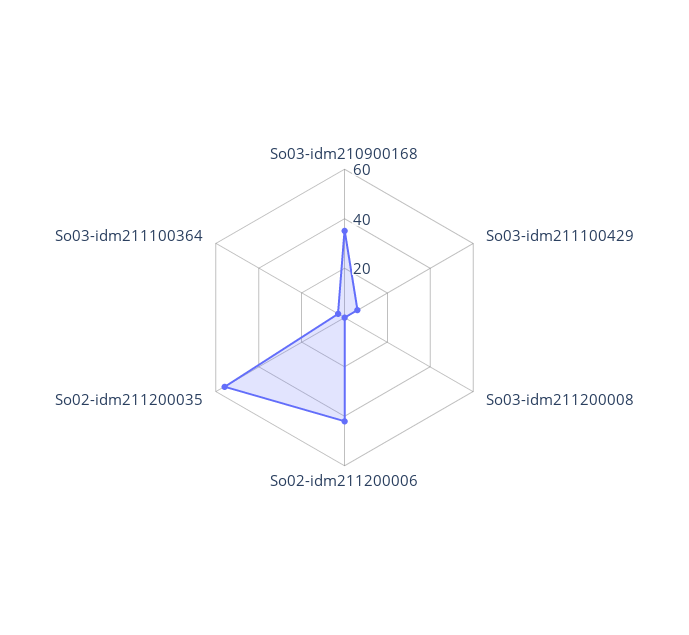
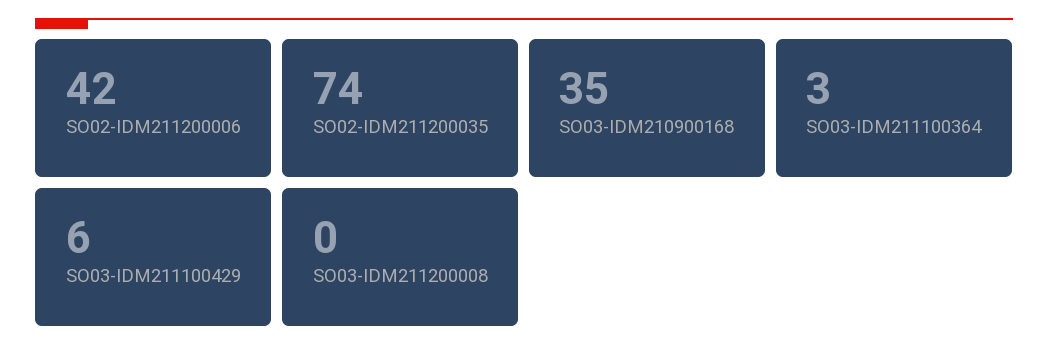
  {
    "So03-idm210900168": 35,
    "So03-idm211100429": 6,
    "So03-idm211200008": 0,
    "So02-idm211200006": 42,
-   "So02-idm211200035": 55,
+   "So02-idm211200035": 74,
    "So03-idm211100364": 3
  }

